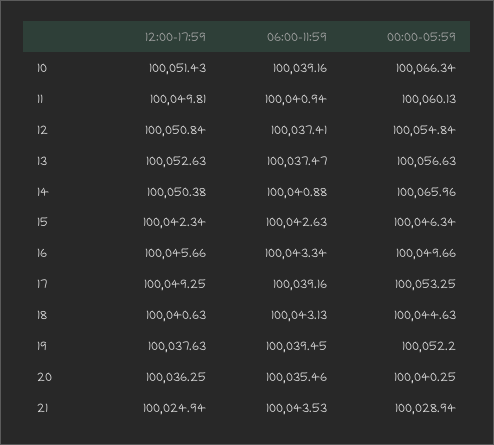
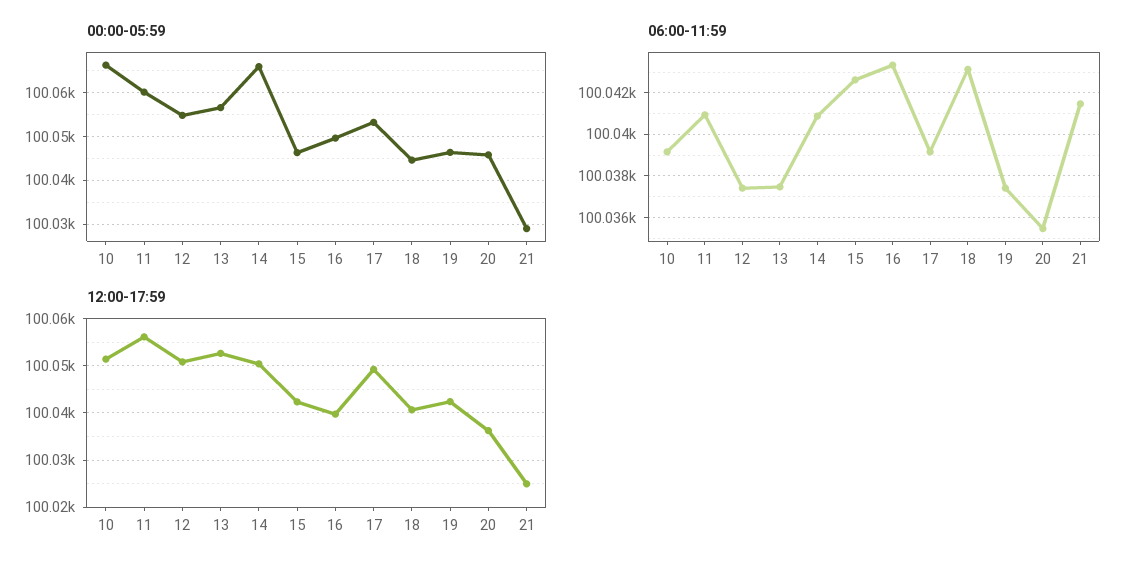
  {
    "12:00-17:59": {
      "10": 100051.43,
-     "11": 100049.81,
+     "11": 100056,
      "12": 100050.84,
      "13": 100052.63,
      "14": 100050.38,
      "15": 100042.34,
-     "16": 100045.66,
+     "16": 100040,
      "17": 100049.25,
      "18": 100040.63,
-     "19": 100037.63,
+     "19": 100042,
      "20": 100036.25,
      "21": 100024.94
    },
    "06:00-11:59": {
      "10": 100039.16,
      "11": 100040.94,
      "12": 100037.41,
      "13": 100037.47,
      "14": 100040.88,
      "15": 100042.63,
      "16": 100043.34,
      "17": 100039.16,
      "18": 100043.13,
-     "19": 100039.45,
+     "19": 100037.5,
      "20": 100035.46,
-     "21": 100043.53
+     "21": 100041.5
    },
    "00:00-05:59": {
      "10": 100066.34,
      "11": 100060.13,
      "12": 100054.84,
      "13": 100056.63,
      "14": 100065.96,
      "15": 100046.34,
      "16": 100049.66,
      "17": 100053.25,
      "18": 100044.63,
-     "19": 100052.2,
+     "19": 100046,
-     "20": 100040.25,
+     "20": 100046,
      "21": 100028.94
    }
  }

